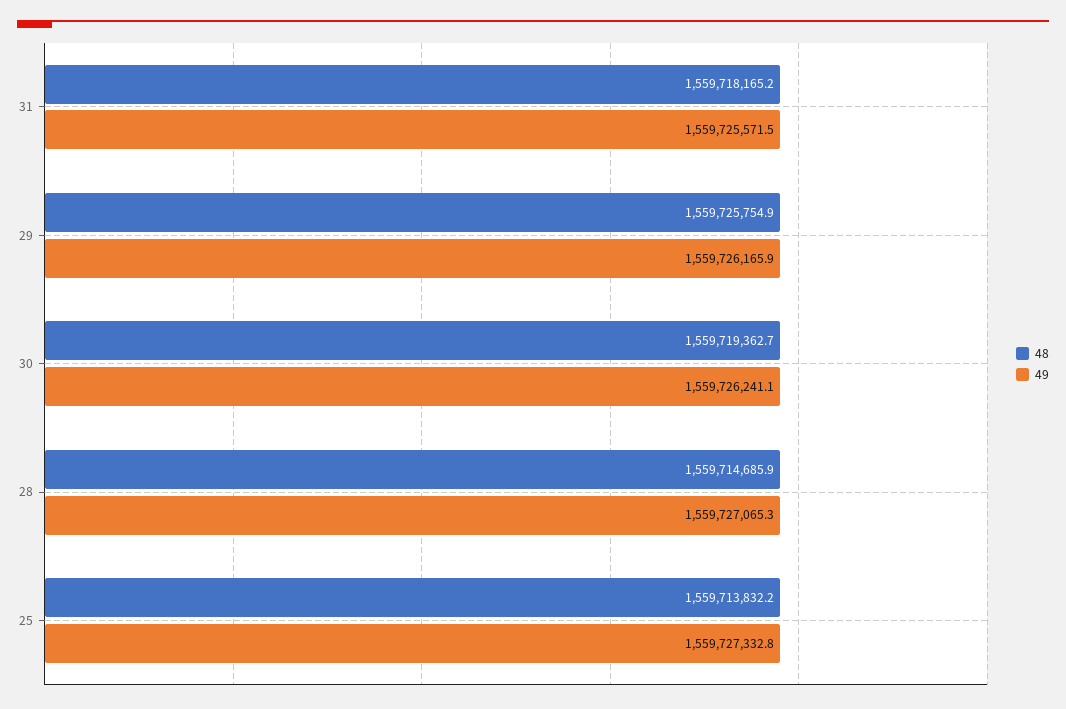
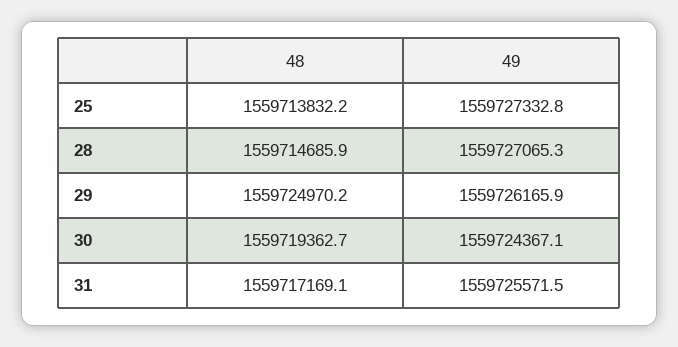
  {
    "48": {
-     "31": 1559718165.2,
+     "31": 1559717169.1,
-     "29": 1559725754.9,
+     "29": 1559724970.2,
      "30": 1559719362.7,
      "28": 1559714685.9,
      "25": 1559713832.2
    },
    "49": {
      "31": 1559725571.5,
      "29": 1559726165.9,
-     "30": 1559726241.1,
+     "30": 1559724367.1,
      "28": 1559727065.3,
      "25": 1559727332.8
    }
  }

